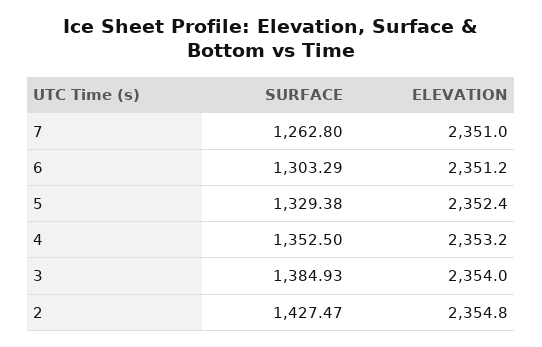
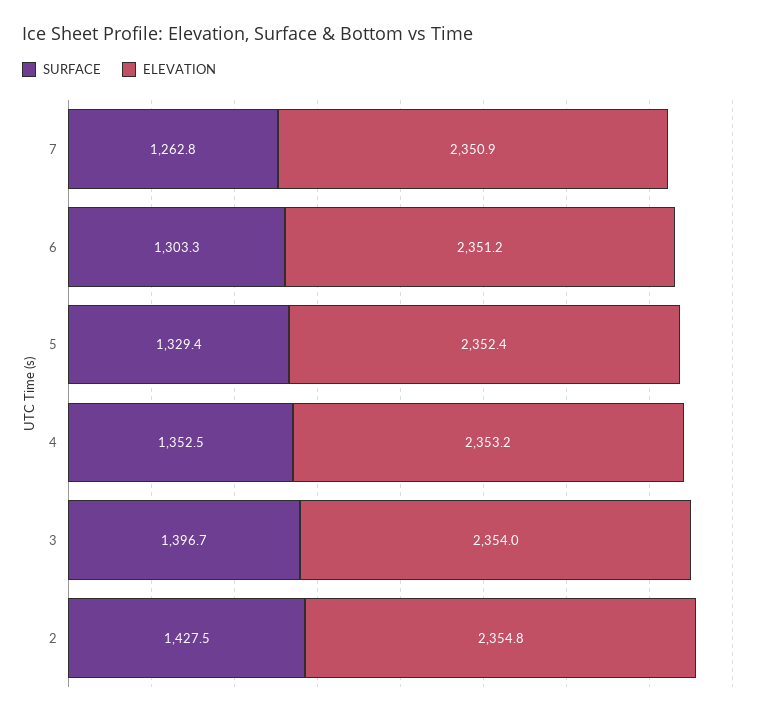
  {
    "SURFACE": {
      "7": 1262.8,
      "6": 1303.29,
      "5": 1329.38,
      "4": 1352.5,
-     "3": 1384.93,
+     "3": 1396.7,
      "2": 1427.47
    },
    "ELEVATION": {
-     "7": 2351,
+     "7": 2350.9,
      "6": 2351.2,
      "5": 2352.4,
      "4": 2353.2,
      "3": 2354,
      "2": 2354.8
    }
  }

